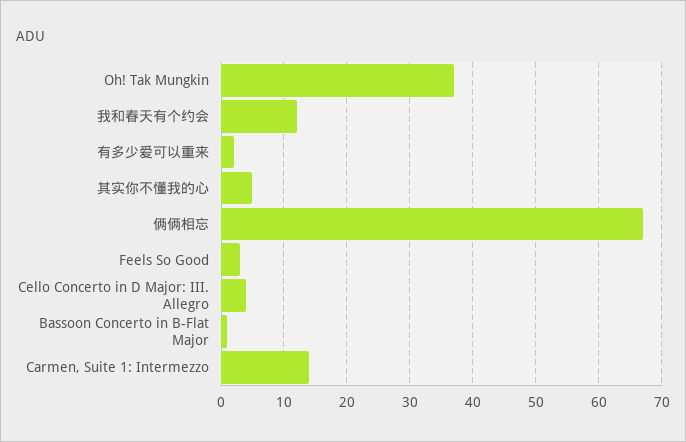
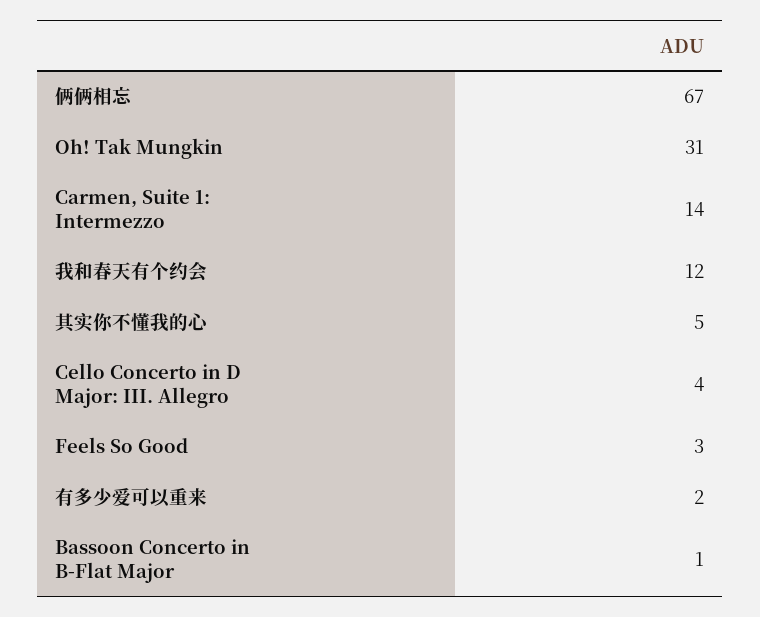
  {
-   "Oh! Tak Mungkin": 37,
+   "Oh! Tak Mungkin": 31,
    "我和春天有个约会": 12,
    "有多少爱可以重来": 2,
    "其实你不懂我的心": 5,
    "俩俩相忘": 67,
    "Feels So Good": 3,
    "Cello Concerto in D Major: III. Allegro": 4,
    "Bassoon Concerto in B-Flat Major": 1,
    "Carmen, Suite 1: Intermezzo": 14
  }

